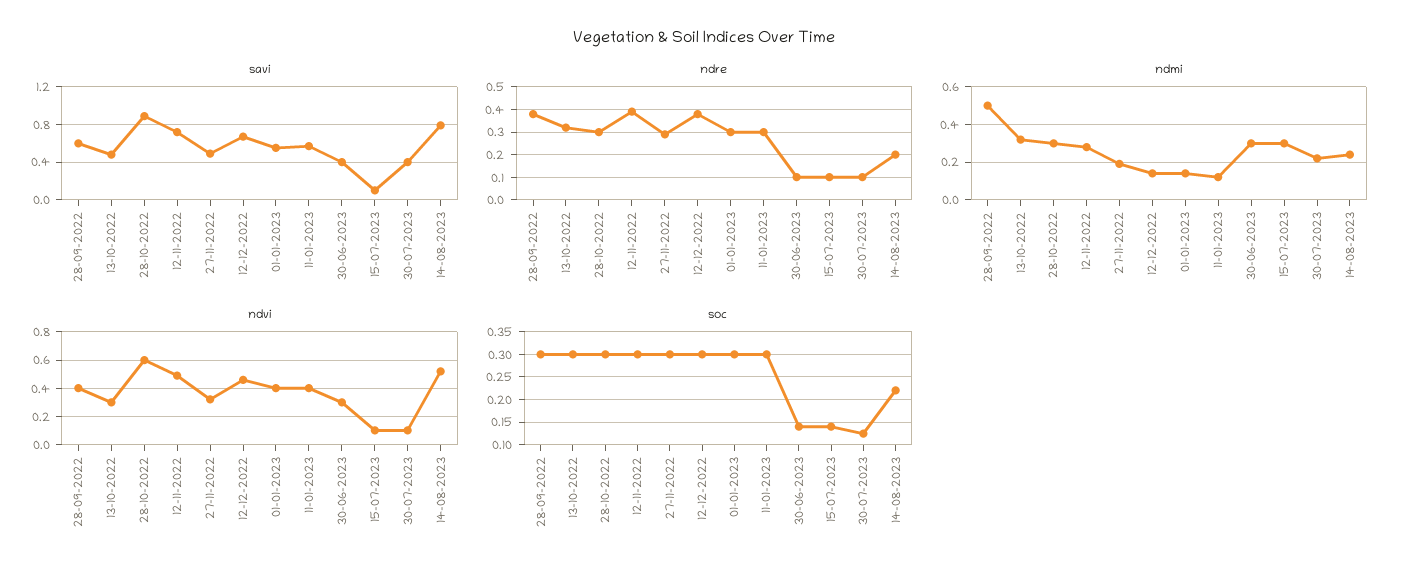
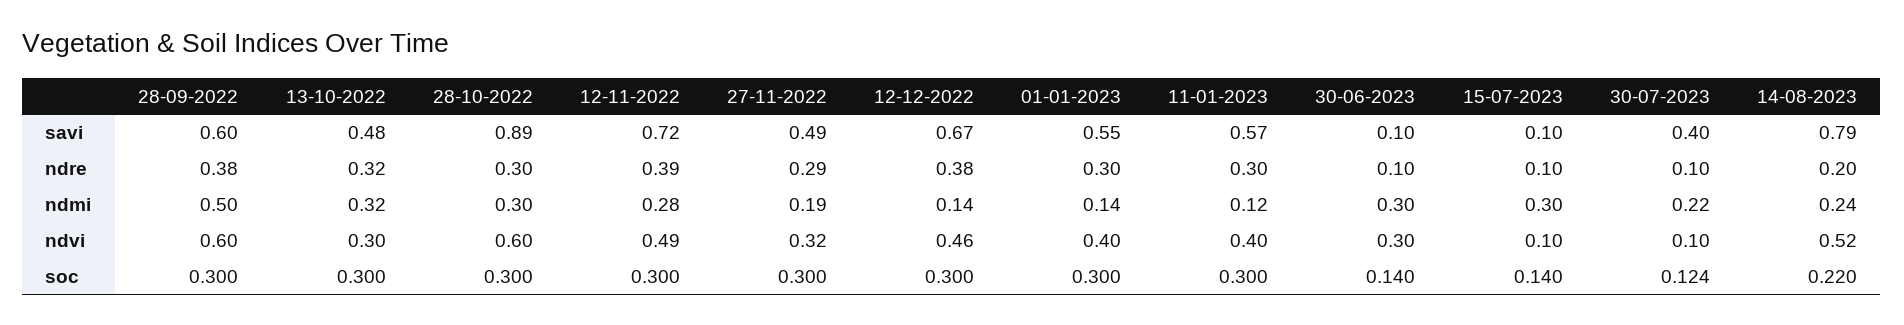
  {
    "savi": {
      "28-09-2022": 0.6,
      "13-10-2022": 0.48,
      "28-10-2022": 0.89,
      "12-11-2022": 0.72,
      "27-11-2022": 0.49,
      "12-12-2022": 0.67,
      "01-01-2023": 0.55,
      "11-01-2023": 0.57,
-     "30-06-2023": 0.4,
+     "30-06-2023": 0.1,
      "15-07-2023": 0.1,
      "30-07-2023": 0.4,
      "14-08-2023": 0.79
    },
    "ndre": {
      "28-09-2022": 0.38,
      "13-10-2022": 0.32,
      "28-10-2022": 0.3,
      "12-11-2022": 0.39,
      "27-11-2022": 0.29,
      "12-12-2022": 0.38,
      "01-01-2023": 0.3,
      "11-01-2023": 0.3,
      "30-06-2023": 0.1,
      "15-07-2023": 0.1,
      "30-07-2023": 0.1,
      "14-08-2023": 0.2
    },
    "ndmi": {
      "28-09-2022": 0.5,
      "13-10-2022": 0.32,
      "28-10-2022": 0.3,
      "12-11-2022": 0.28,
      "27-11-2022": 0.19,
      "12-12-2022": 0.14,
      "01-01-2023": 0.14,
      "11-01-2023": 0.12,
      "30-06-2023": 0.3,
      "15-07-2023": 0.3,
      "30-07-2023": 0.22,
      "14-08-2023": 0.24
    },
    "ndvi": {
-     "28-09-2022": 0.4,
+     "28-09-2022": 0.6,
      "13-10-2022": 0.3,
      "28-10-2022": 0.6,
      "12-11-2022": 0.49,
      "27-11-2022": 0.32,
      "12-12-2022": 0.46,
      "01-01-2023": 0.4,
      "11-01-2023": 0.4,
      "30-06-2023": 0.3,
      "15-07-2023": 0.1,
      "30-07-2023": 0.1,
      "14-08-2023": 0.52
    },
    "soc": {
      "28-09-2022": 0.3,
      "13-10-2022": 0.3,
      "28-10-2022": 0.3,
      "12-11-2022": 0.3,
      "27-11-2022": 0.3,
      "12-12-2022": 0.3,
      "01-01-2023": 0.3,
      "11-01-2023": 0.3,
      "30-06-2023": 0.14,
      "15-07-2023": 0.14,
      "30-07-2023": 0.124,
      "14-08-2023": 0.22
    }
  }

